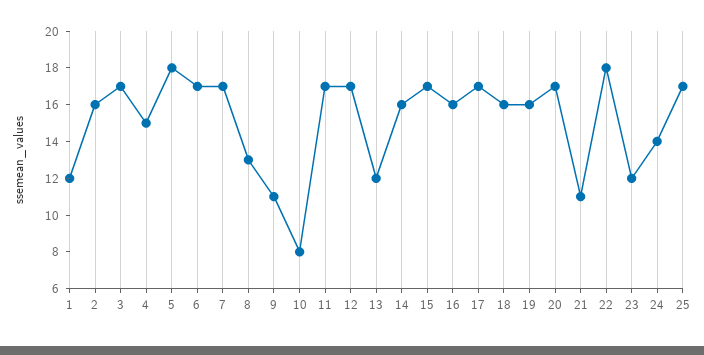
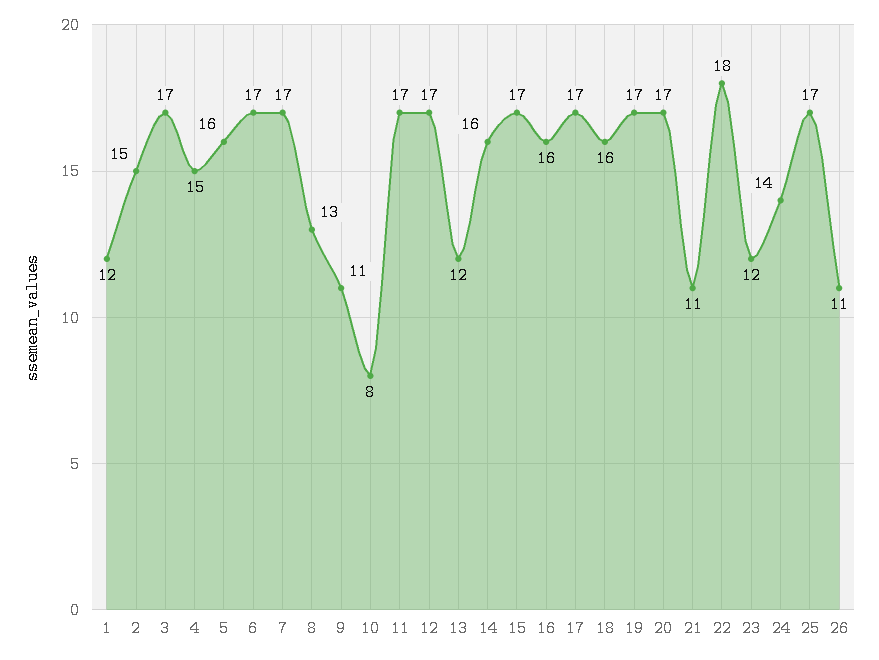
  {
    "1": 12,
-   "2": 16,
+   "2": 15,
    "3": 17,
    "4": 15,
-   "5": 18,
+   "5": 16,
    "6": 17,
    "7": 17,
    "8": 13,
    "9": 11,
    "10": 8,
    "11": 17,
    "12": 17,
    "13": 12,
    "14": 16,
    "15": 17,
    "16": 16,
    "17": 17,
    "18": 16,
-   "19": 16,
+   "19": 17,
    "20": 17,
    "21": 11,
    "22": 18,
    "23": 12,
    "24": 14,
-   "25": 17
+   "25": 17,
+   "26": 11
  }

